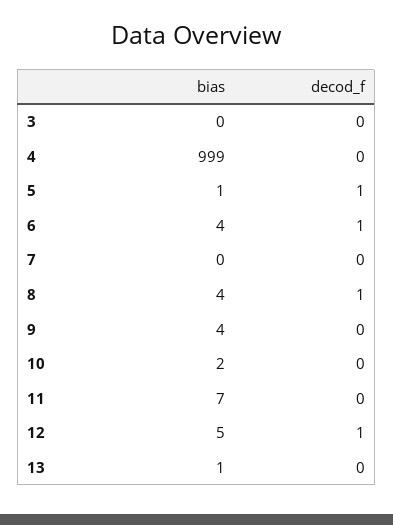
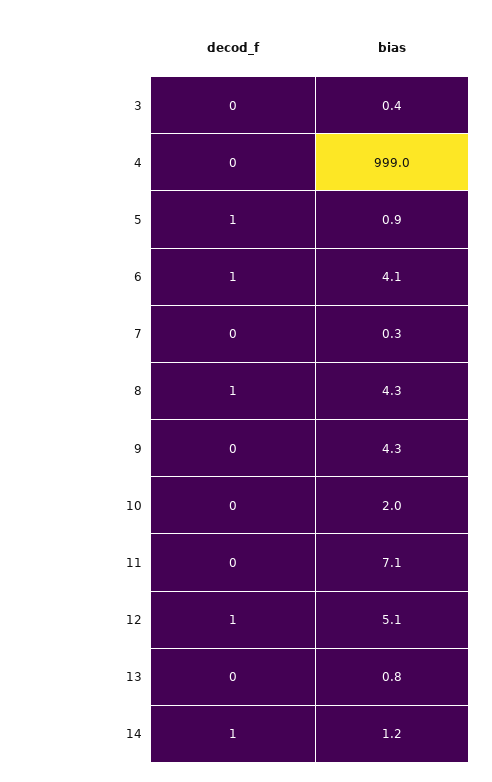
  {
    "bias": {
      "3": 0.4,
      "4": 999,
      "5": 0.9,
      "6": 4.1,
      "7": 0.3,
      "8": 4.3,
      "9": 4.3,
      "10": 2,
      "11": 7.1,
      "12": 5.1,
-     "13": 0.8
+     "13": 0.8,
+     "14": 1.2
    },
    "decod_f": {
      "3": 0,
      "4": 0,
      "5": 1,
      "6": 1,
      "7": 0,
      "8": 1,
      "9": 0,
      "10": 0,
      "11": 0,
      "12": 1,
-     "13": 0
+     "13": 0,
+     "14": 1
    }
  }

